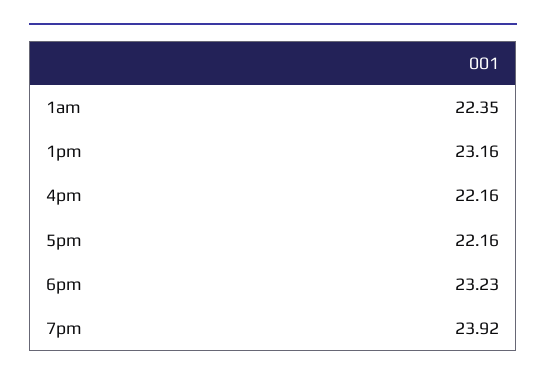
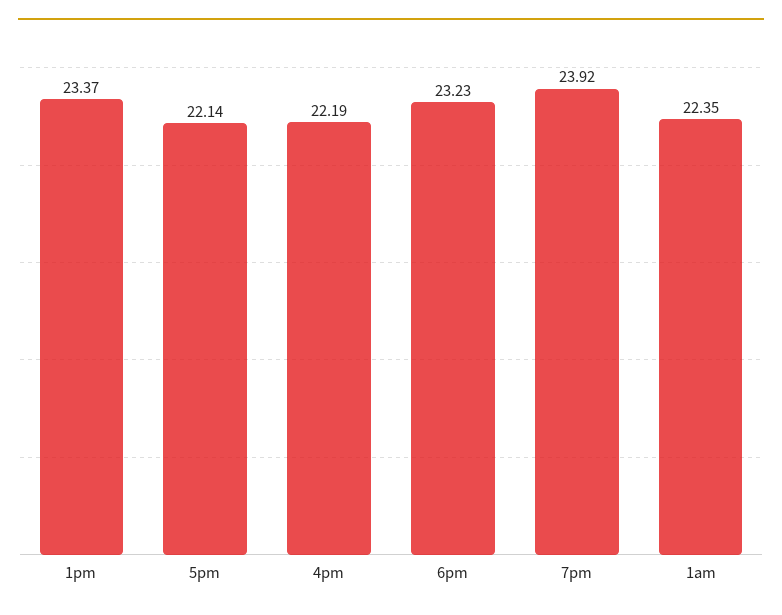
  {
    "1am": 22.35,
-   "1pm": 23.16,
+   "1pm": 23.37,
-   "4pm": 22.16,
+   "4pm": 22.19,
-   "5pm": 22.16,
+   "5pm": 22.14,
    "6pm": 23.23,
    "7pm": 23.92
  }

